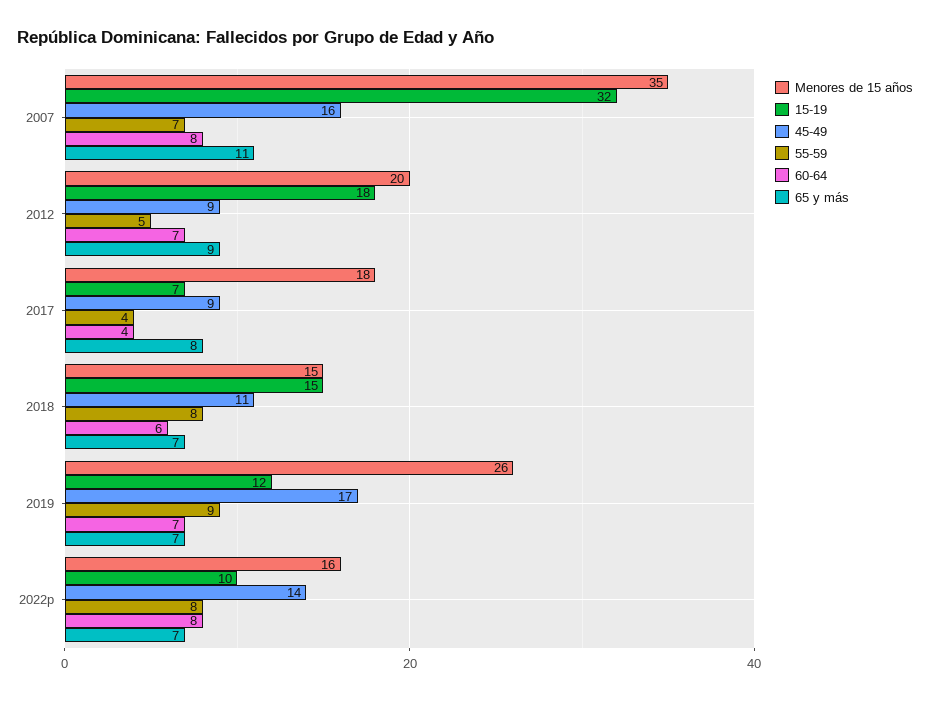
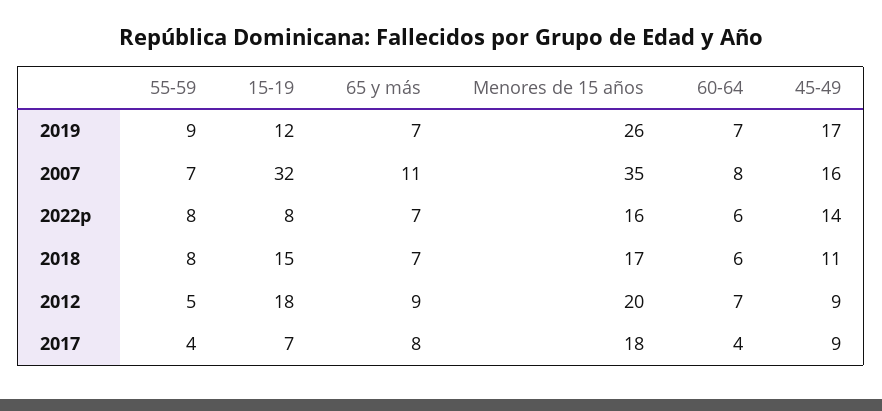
  {
    "Menores de 15 años": {
      "2007": 35,
      "2012": 20,
      "2017": 18,
-     "2018": 15,
+     "2018": 17,
      "2019": 26,
      "2022p": 16
    },
    "15-19": {
      "2007": 32,
      "2012": 18,
      "2017": 7,
      "2018": 15,
      "2019": 12,
-     "2022p": 10
+     "2022p": 8
    },
    "45-49": {
      "2007": 16,
      "2012": 9,
      "2017": 9,
      "2018": 11,
      "2019": 17,
      "2022p": 14
    },
    "55-59": {
      "2007": 7,
      "2012": 5,
      "2017": 4,
      "2018": 8,
      "2019": 9,
      "2022p": 8
    },
    "60-64": {
      "2007": 8,
      "2012": 7,
      "2017": 4,
      "2018": 6,
      "2019": 7,
-     "2022p": 8
+     "2022p": 6
    },
    "65 y más": {
      "2007": 11,
      "2012": 9,
      "2017": 8,
      "2018": 7,
      "2019": 7,
      "2022p": 7
    }
  }

